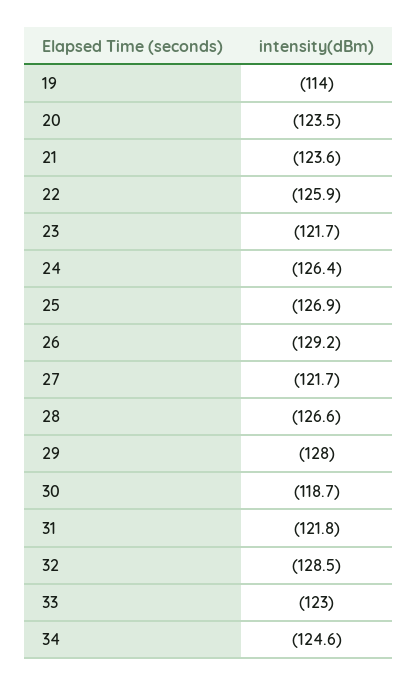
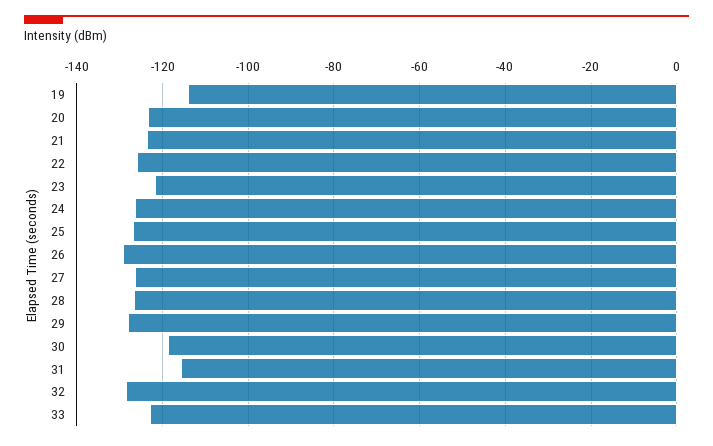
  {
    "19": -114,
    "20": -123.5,
    "21": -123.6,
    "22": -125.9,
    "23": -121.7,
    "24": -126.4,
    "25": -126.9,
    "26": -129.2,
-   "27": -121.7,
+   "27": -126,
    "28": -126.6,
    "29": -128,
    "30": -118.7,
-   "31": -121.8,
+   "31": -116,
    "32": -128.5,
-   "33": -123,
+   "33": -123
-   "34": -124.6
  }

